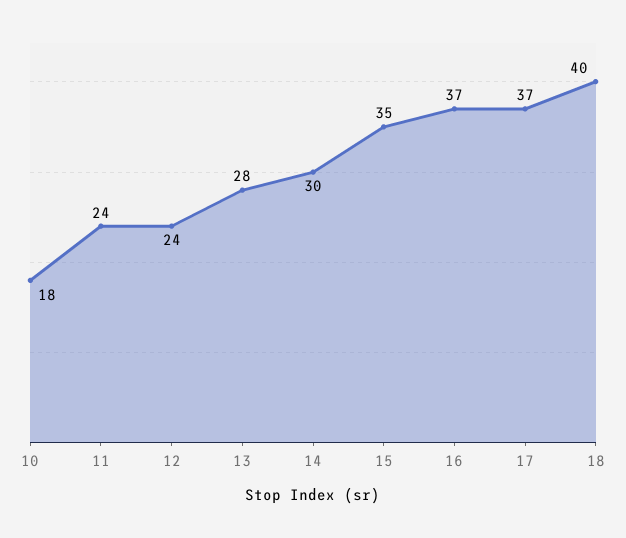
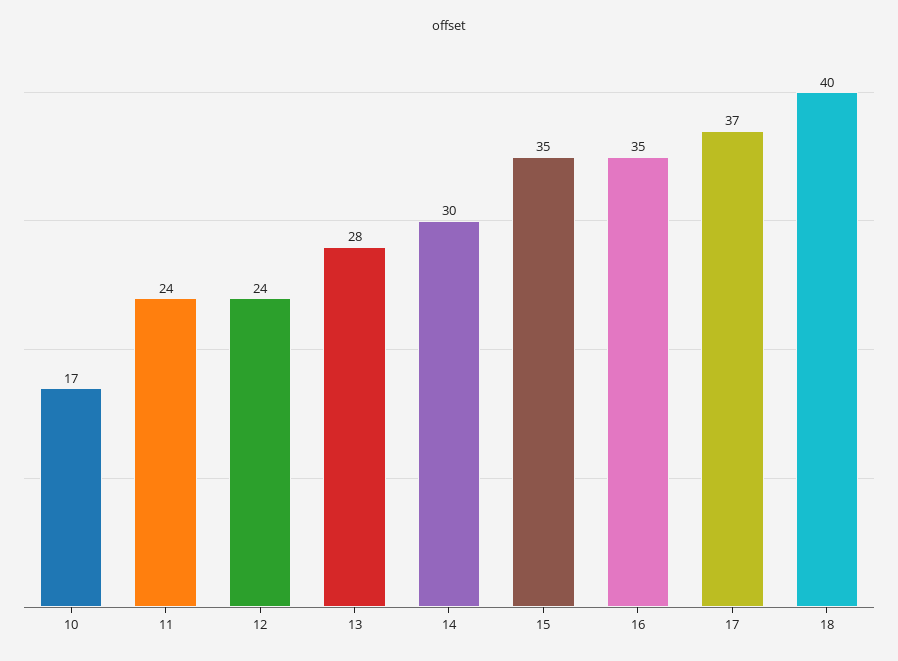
  {
-   "10": 18,
+   "10": 17,
    "11": 24,
    "12": 24,
    "13": 28,
    "14": 30,
    "15": 35,
-   "16": 37,
+   "16": 35,
    "17": 37,
    "18": 40
  }

